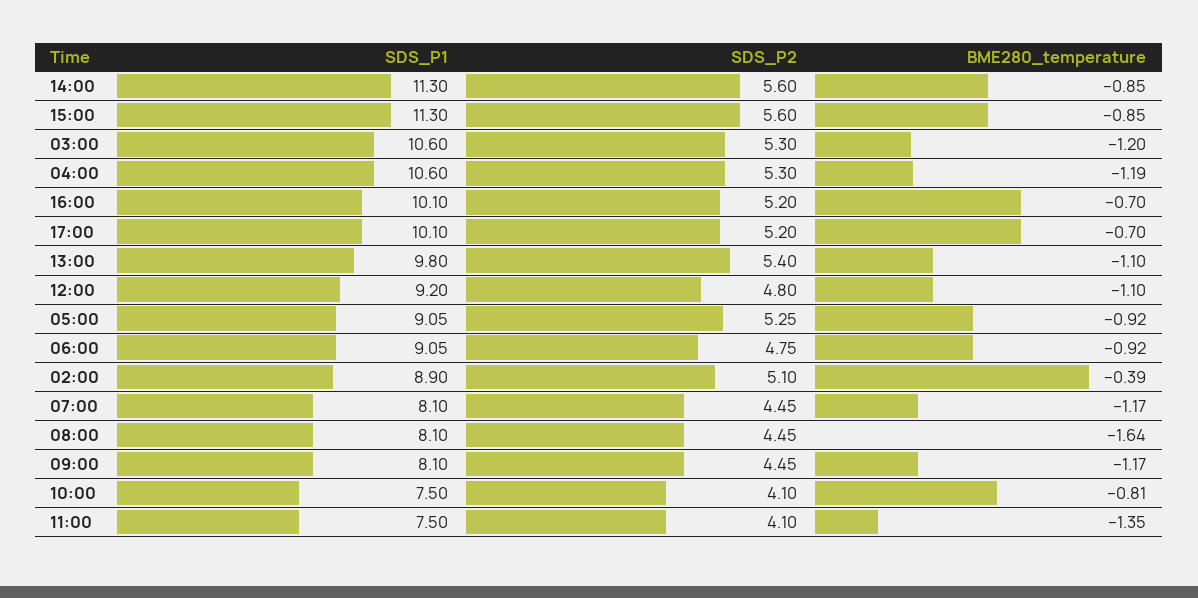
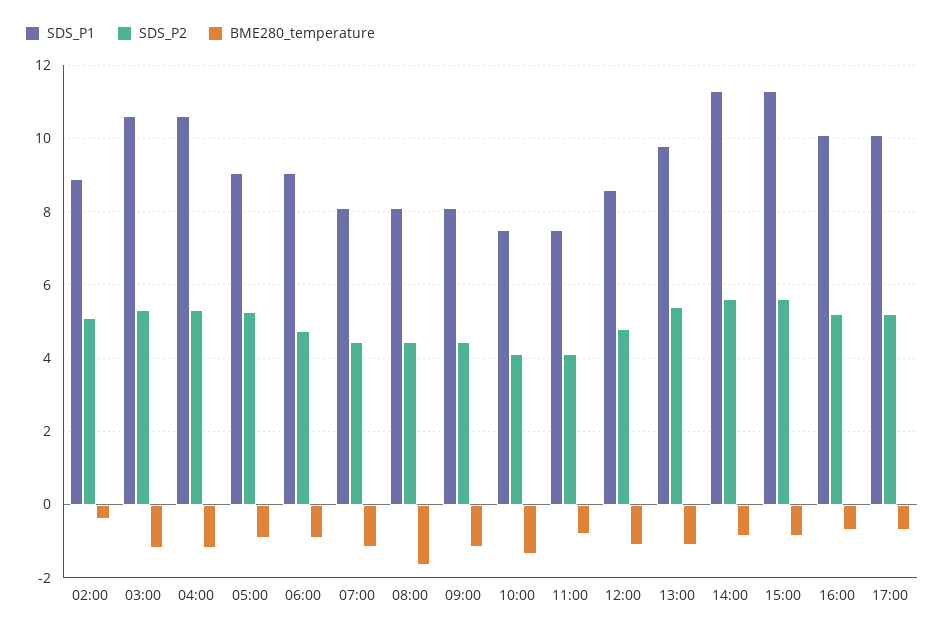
  {
    "SDS_P1": {
      "14:00": 11.3,
      "15:00": 11.3,
      "03:00": 10.6,
      "04:00": 10.6,
      "16:00": 10.1,
      "17:00": 10.1,
      "13:00": 9.8,
-     "12:00": 9.2,
+     "12:00": 8.6,
      "05:00": 9.05,
      "06:00": 9.05,
      "02:00": 8.9,
      "07:00": 8.1,
      "08:00": 8.1,
      "09:00": 8.1,
      "10:00": 7.5,
      "11:00": 7.5
    },
    "SDS_P2": {
      "14:00": 5.6,
      "15:00": 5.6,
      "03:00": 5.3,
      "04:00": 5.3,
      "16:00": 5.2,
      "17:00": 5.2,
      "13:00": 5.4,
      "12:00": 4.8,
      "05:00": 5.25,
      "06:00": 4.75,
      "02:00": 5.1,
      "07:00": 4.45,
      "08:00": 4.45,
      "09:00": 4.45,
      "10:00": 4.1,
      "11:00": 4.1
    },
    "BME280_temperature": {
      "14:00": -0.85,
      "15:00": -0.85,
      "03:00": -1.2,
      "04:00": -1.19,
      "16:00": -0.7,
      "17:00": -0.7,
      "13:00": -1.1,
      "12:00": -1.1,
      "05:00": -0.92,
      "06:00": -0.92,
      "02:00": -0.39,
      "07:00": -1.17,
      "08:00": -1.64,
      "09:00": -1.17,
-     "10:00": -0.81,
+     "10:00": -1.4,
-     "11:00": -1.35
+     "11:00": -0.8
    }
  }

